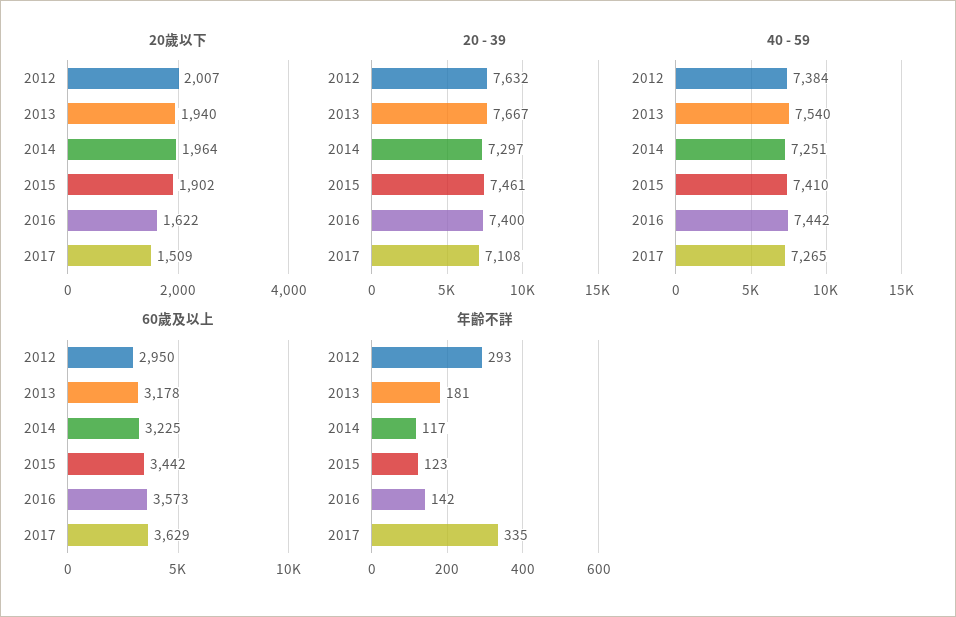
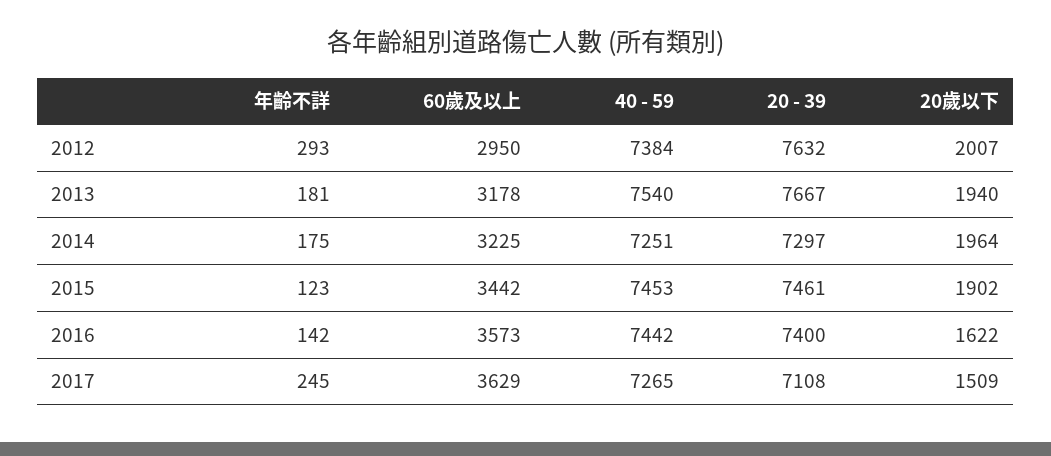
  {
    "20歲以下": {
      "2012": 2007,
      "2013": 1940,
      "2014": 1964,
      "2015": 1902,
      "2016": 1622,
      "2017": 1509
    },
    "20 - 39": {
      "2012": 7632,
      "2013": 7667,
      "2014": 7297,
      "2015": 7461,
      "2016": 7400,
      "2017": 7108
    },
    "40 - 59": {
      "2012": 7384,
      "2013": 7540,
      "2014": 7251,
-     "2015": 7410,
+     "2015": 7453,
      "2016": 7442,
      "2017": 7265
    },
    "60歲及以上": {
      "2012": 2950,
      "2013": 3178,
      "2014": 3225,
      "2015": 3442,
      "2016": 3573,
      "2017": 3629
    },
    "年齡不詳": {
      "2012": 293,
      "2013": 181,
-     "2014": 117,
+     "2014": 175,
      "2015": 123,
      "2016": 142,
-     "2017": 335
+     "2017": 245
    }
  }

